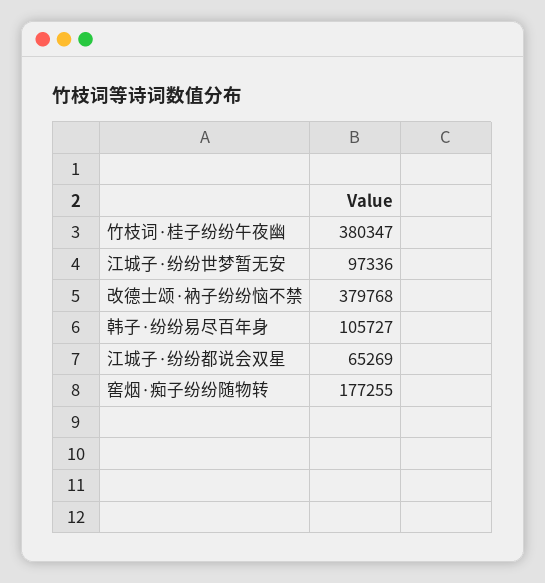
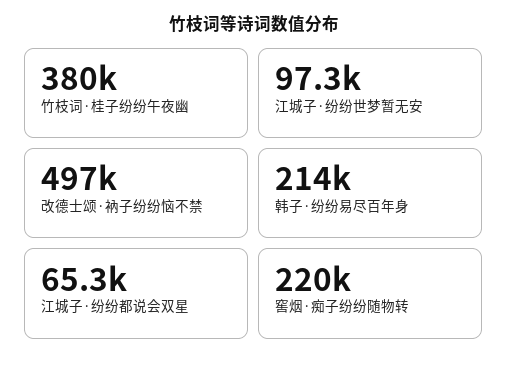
  {
    "竹枝词·桂子纷纷午夜幽": 380347,
    "江城子·纷纷世梦暂无安": 97336,
-   "改德士颂·衲子纷纷恼不禁": 379768,
+   "改德士颂·衲子纷纷恼不禁": 497000,
-   "韩子·纷纷易尽百年身": 105727,
+   "韩子·纷纷易尽百年身": 214000,
    "江城子·纷纷都说会双星": 65269,
-   "窖烟·痴子纷纷随物转": 177255
+   "窖烟·痴子纷纷随物转": 220000
  }

